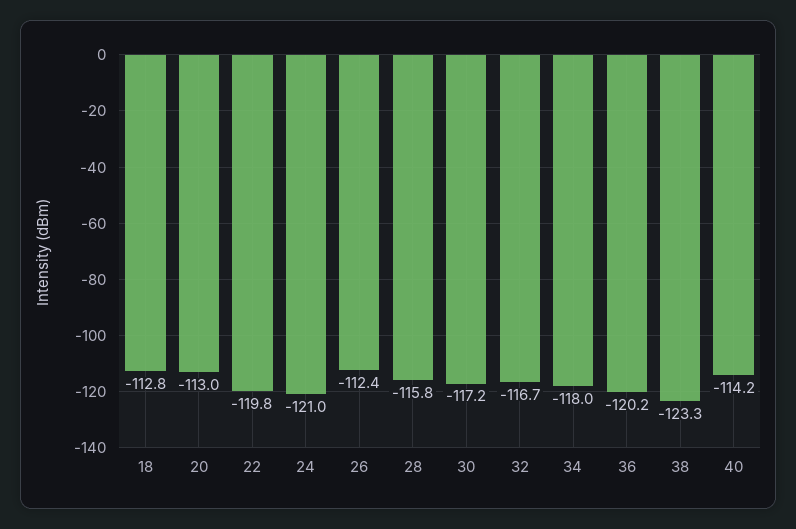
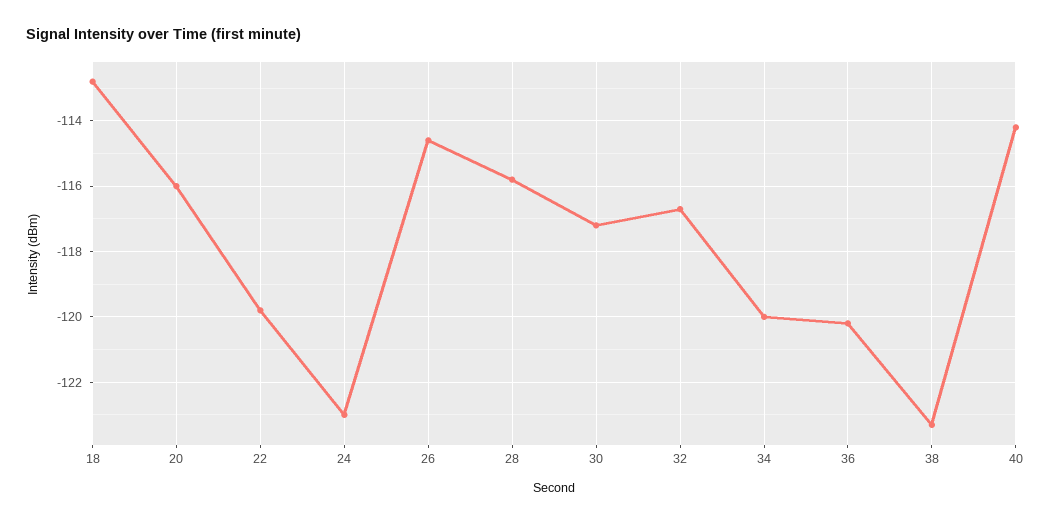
  {
    "18": -112.8,
-   "20": -113,
+   "20": -116,
    "22": -119.8,
-   "24": -121,
+   "24": -123,
-   "26": -112.4,
+   "26": -114.5,
    "28": -115.8,
    "30": -117.2,
    "32": -116.7,
-   "34": -118,
+   "34": -120,
    "36": -120.2,
    "38": -123.3,
    "40": -114.2
  }

